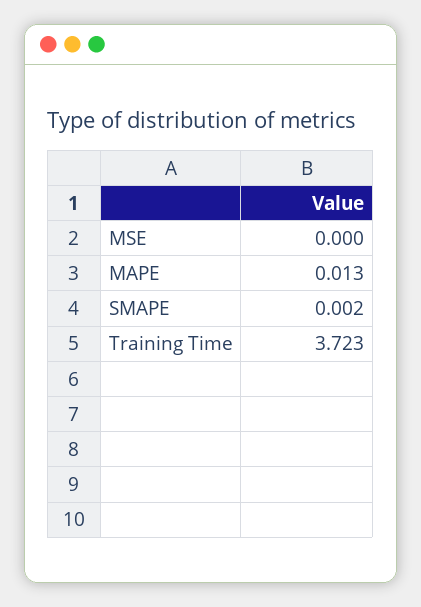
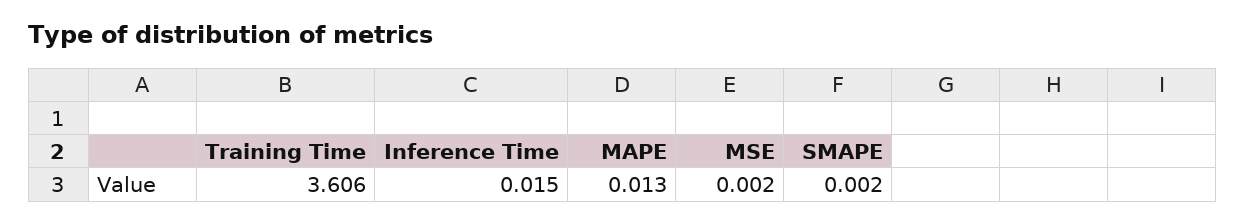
  {
-   "MSE": 0,
+   "MSE": 0.002,
    "MAPE": 0.013,
    "SMAPE": 0.002,
-   "Training Time": 3.723
+   "Training Time": 3.606,
+   "Inference Time": 0.015
  }

